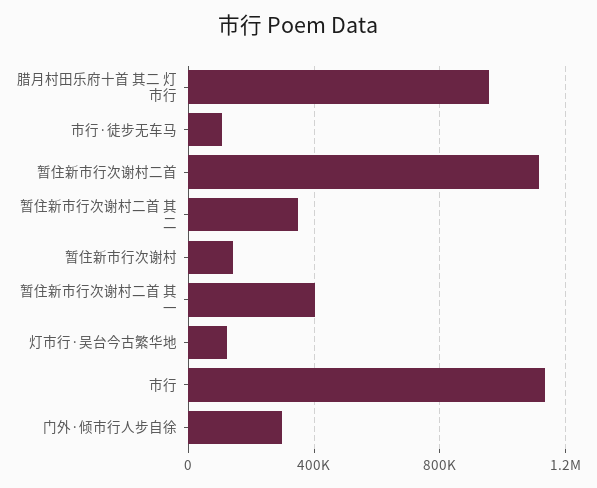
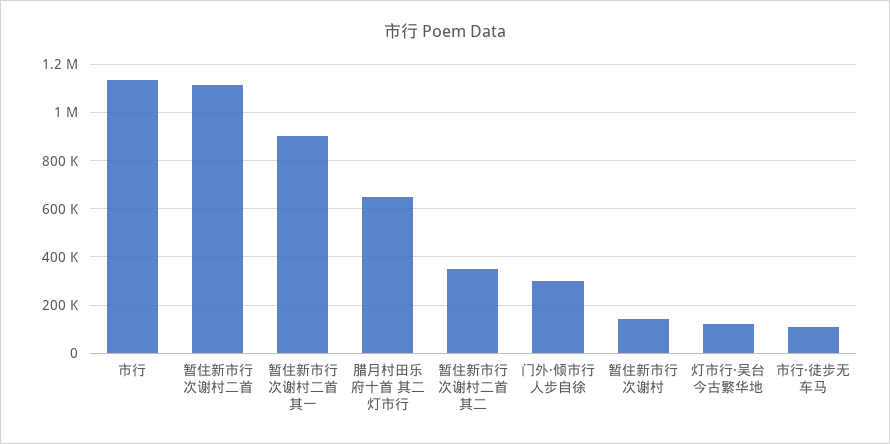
  {
-   "腊月村田乐府十首 其二 灯市行": 950000,
+   "腊月村田乐府十首 其二 灯市行": 650000,
    "市行·徒步无车马": 100000,
    "暂住新市行次谢村二首": 1125000,
    "暂住新市行次谢村二首 其二": 350000,
    "暂住新市行次谢村": 150000,
-   "暂住新市行次谢村二首 其一": 400000,
+   "暂住新市行次谢村二首 其一": 900000,
    "灯市行·吴台今古繁华地": 125000,
    "市行": 1125000,
    "门外·倾市行人步自徐": 300000
  }

